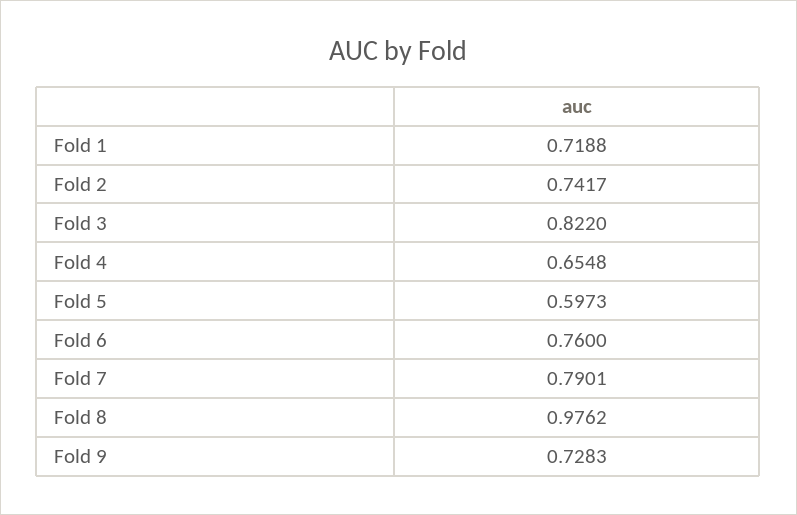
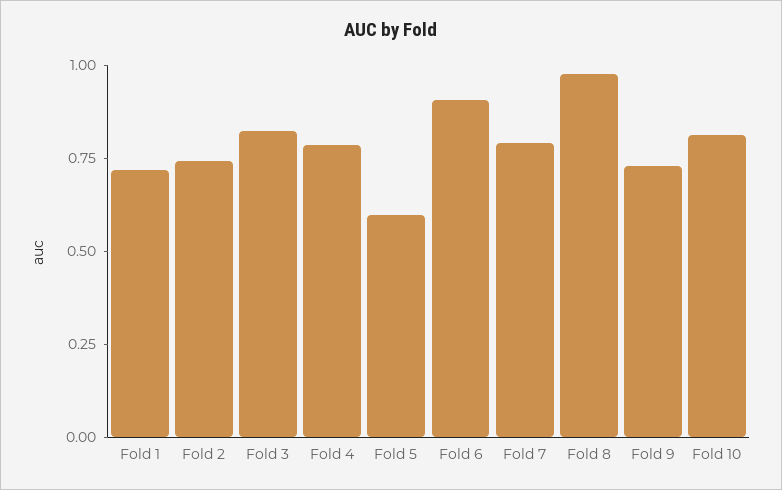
  {
    "Fold 1": 0.7188,
    "Fold 2": 0.7417,
    "Fold 3": 0.822,
-   "Fold 4": 0.6548,
+   "Fold 4": 0.8,
    "Fold 5": 0.5973,
-   "Fold 6": 0.76,
+   "Fold 6": 0.9,
    "Fold 7": 0.7901,
    "Fold 8": 0.9762,
-   "Fold 9": 0.7283
+   "Fold 9": 0.7283,
+   "Fold 10": 0.8
  }

